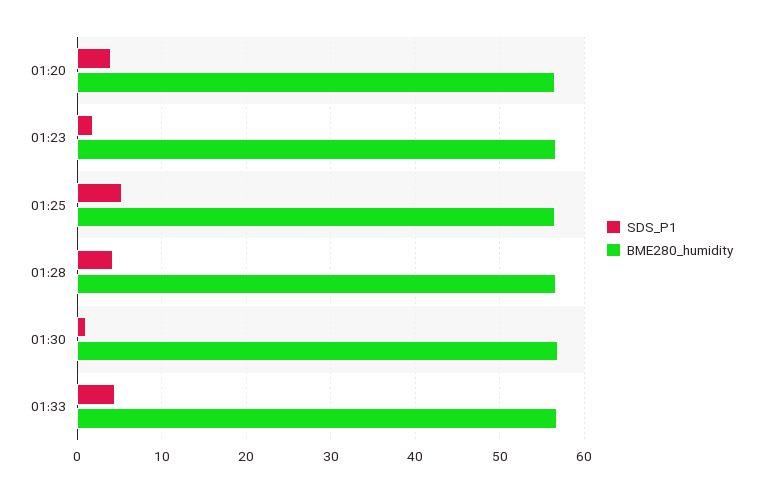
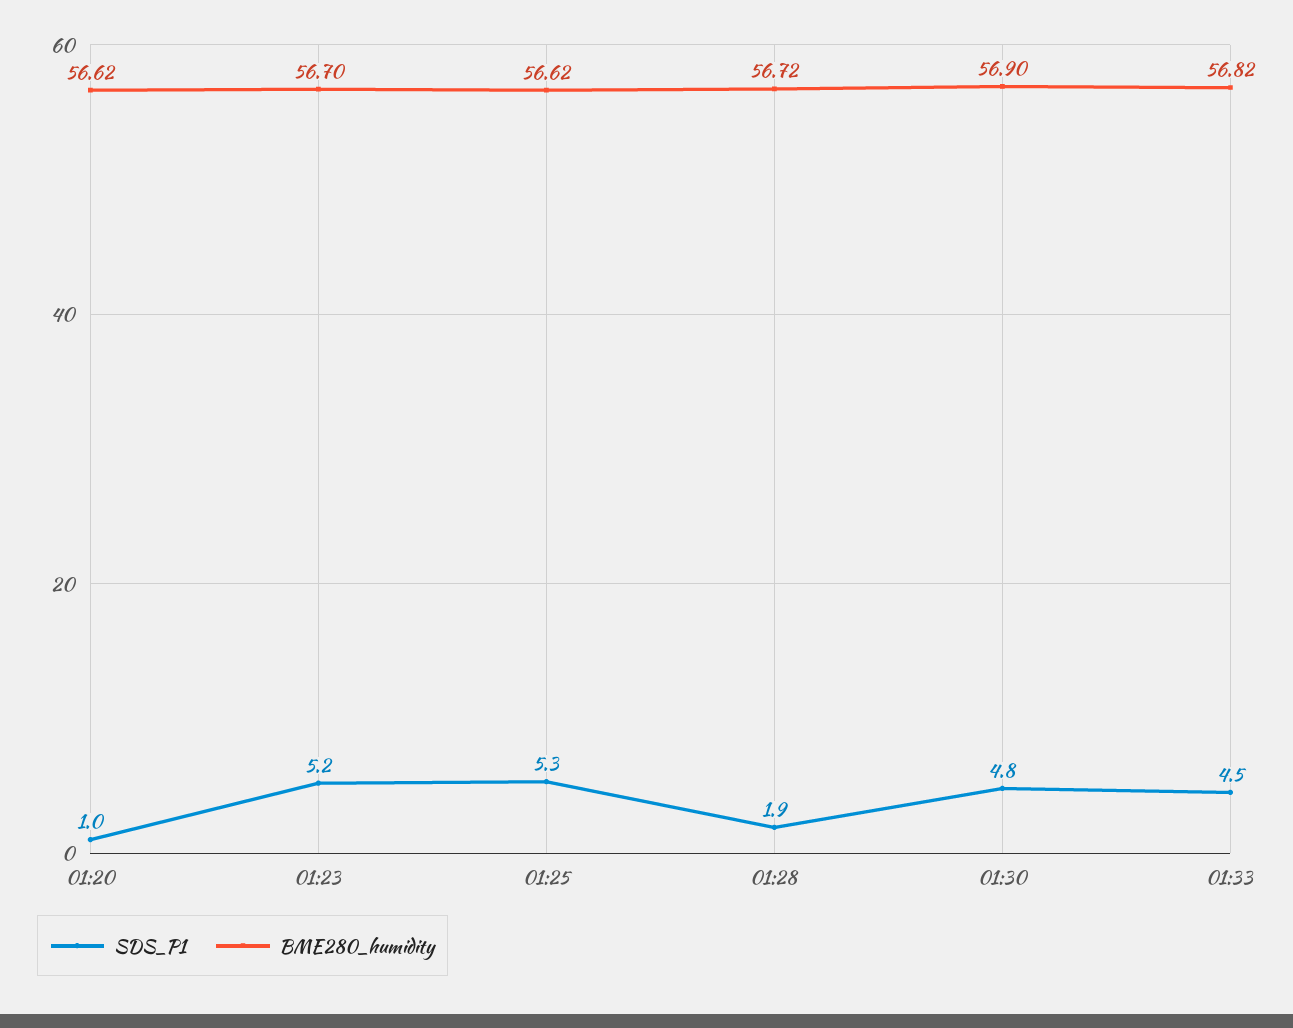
  {
    "SDS_P1": {
-     "01:20": 4,
+     "01:20": 1,
-     "01:23": 2,
+     "01:23": 5.2,
      "01:25": 5.3,
-     "01:28": 4,
+     "01:28": 1.9,
-     "01:30": 1,
+     "01:30": 4.8,
      "01:33": 4.5
    },
    "BME280_humidity": {
      "01:20": 56.62,
      "01:23": 56.7,
      "01:25": 56.62,
      "01:28": 56.72,
      "01:30": 56.9,
      "01:33": 56.82
    }
  }

